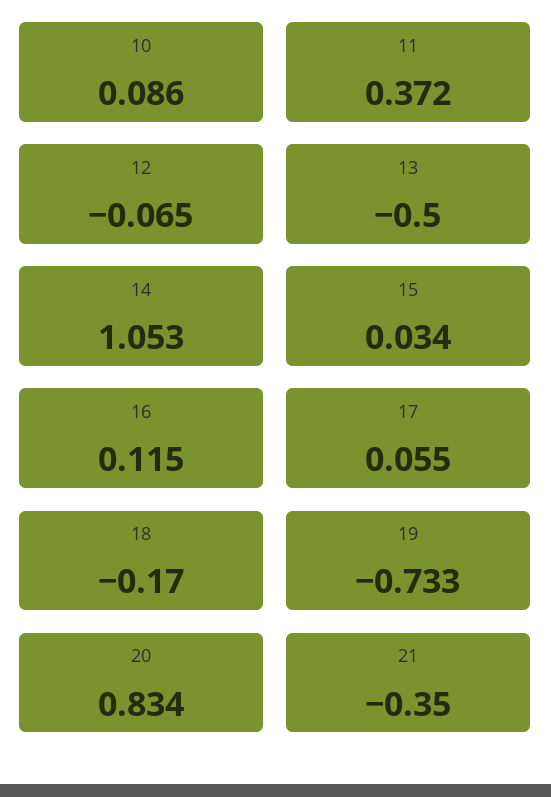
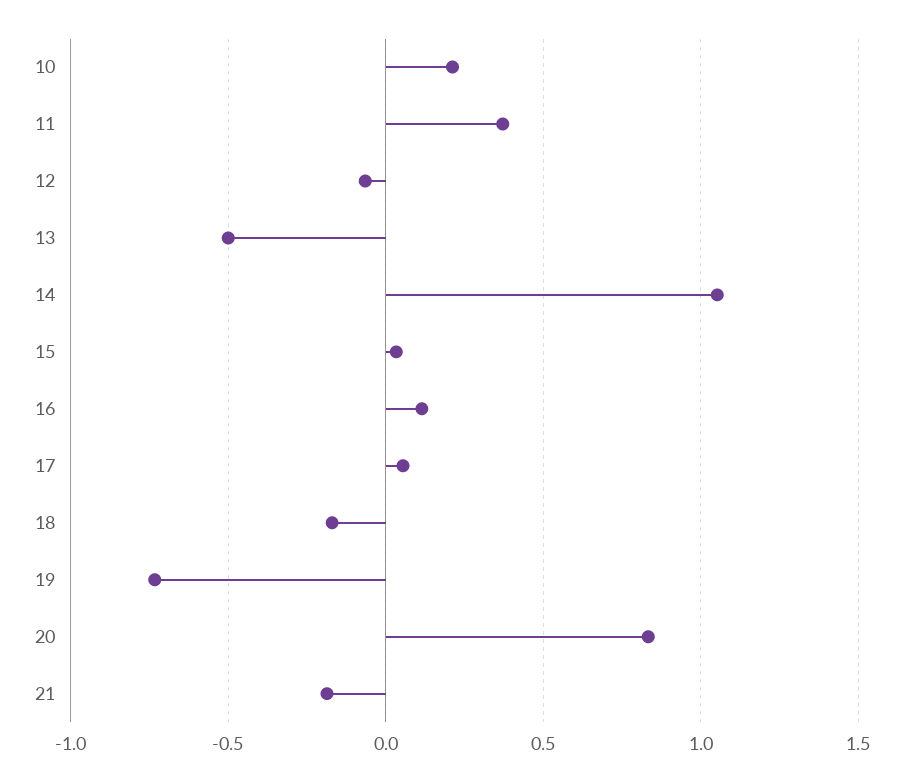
  {
-   "10": 0.086,
+   "10": 0.2,
    "11": 0.372,
    "12": -0.065,
    "13": -0.5,
    "14": 1.053,
    "15": 0.034,
    "16": 0.115,
    "17": 0.055,
    "18": -0.17,
    "19": -0.733,
    "20": 0.834,
-   "21": -0.35
+   "21": -0.2
  }

